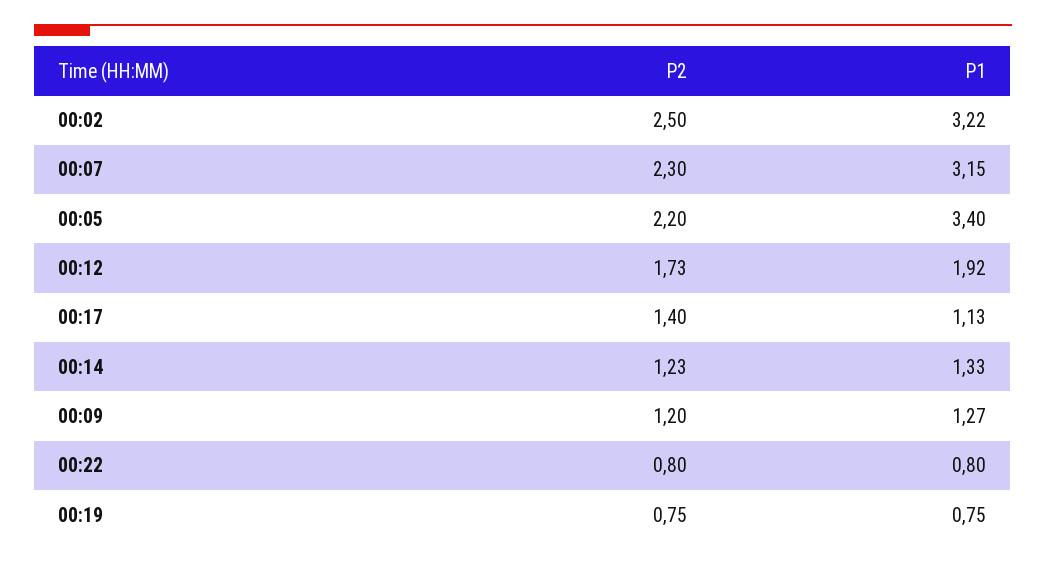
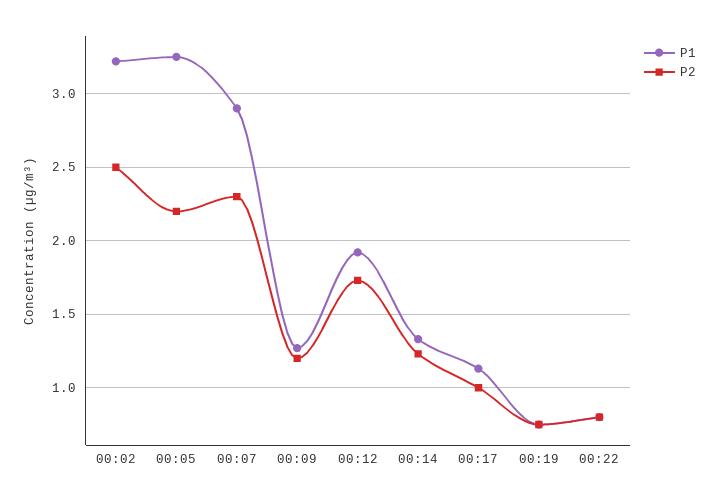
  {
    "P2": {
      "00:02": 2.5,
      "00:07": 2.3,
      "00:05": 2.2,
      "00:12": 1.73,
-     "00:17": 1.4,
+     "00:17": 1,
      "00:14": 1.23,
      "00:09": 1.2,
      "00:22": 0.8,
      "00:19": 0.75
    },
    "P1": {
      "00:02": 3.22,
-     "00:07": 3.15,
+     "00:07": 2.9,
-     "00:05": 3.4,
+     "00:05": 3.25,
      "00:12": 1.92,
      "00:17": 1.13,
      "00:14": 1.33,
      "00:09": 1.27,
      "00:22": 0.8,
      "00:19": 0.75
    }
  }

